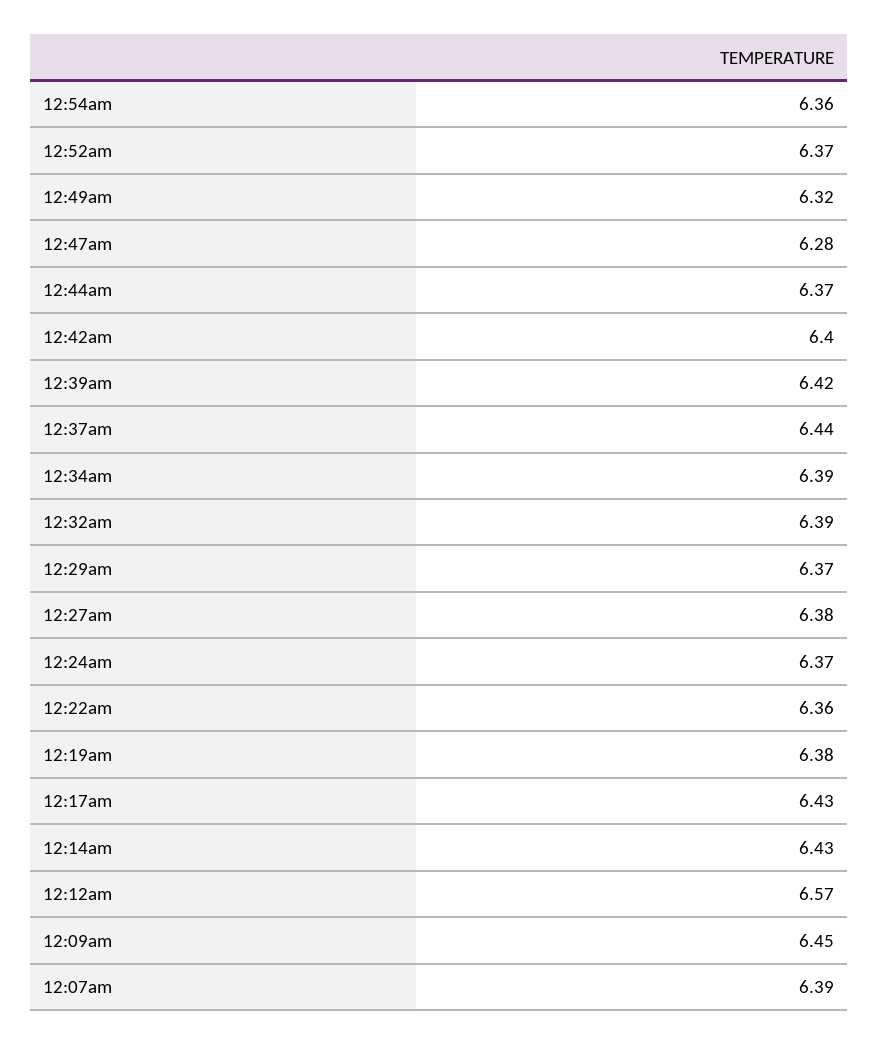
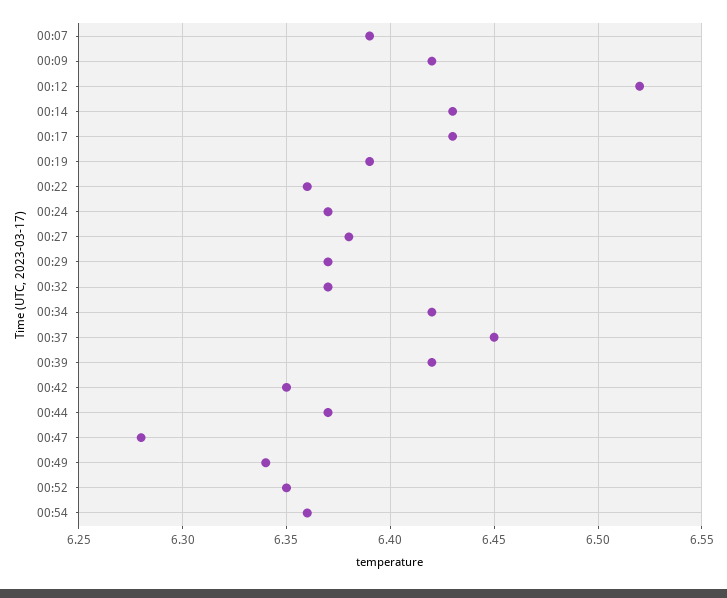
  {
    "12:54am": 6.36,
-   "12:52am": 6.37,
+   "12:52am": 6.35,
-   "12:49am": 6.32,
+   "12:49am": 6.34,
    "12:47am": 6.28,
    "12:44am": 6.37,
-   "12:42am": 6.4,
+   "12:42am": 6.35,
    "12:39am": 6.42,
-   "12:37am": 6.44,
+   "12:37am": 6.45,
-   "12:34am": 6.39,
+   "12:34am": 6.42,
-   "12:32am": 6.39,
+   "12:32am": 6.37,
    "12:29am": 6.37,
    "12:27am": 6.38,
    "12:24am": 6.37,
    "12:22am": 6.36,
-   "12:19am": 6.38,
+   "12:19am": 6.39,
    "12:17am": 6.43,
    "12:14am": 6.43,
-   "12:12am": 6.57,
+   "12:12am": 6.52,
-   "12:09am": 6.45,
+   "12:09am": 6.42,
    "12:07am": 6.39
  }

